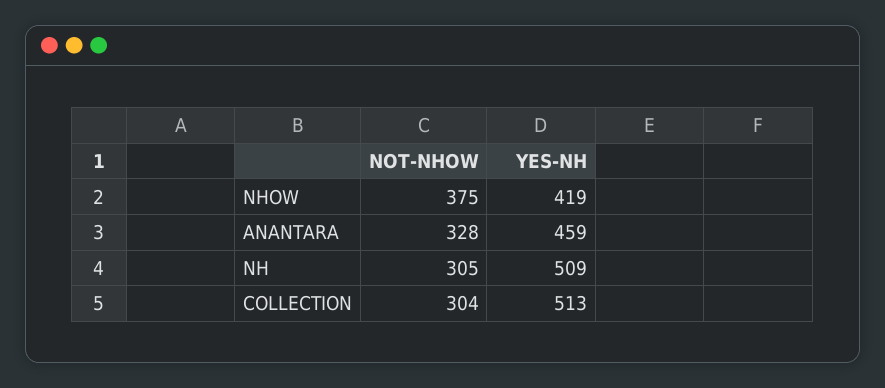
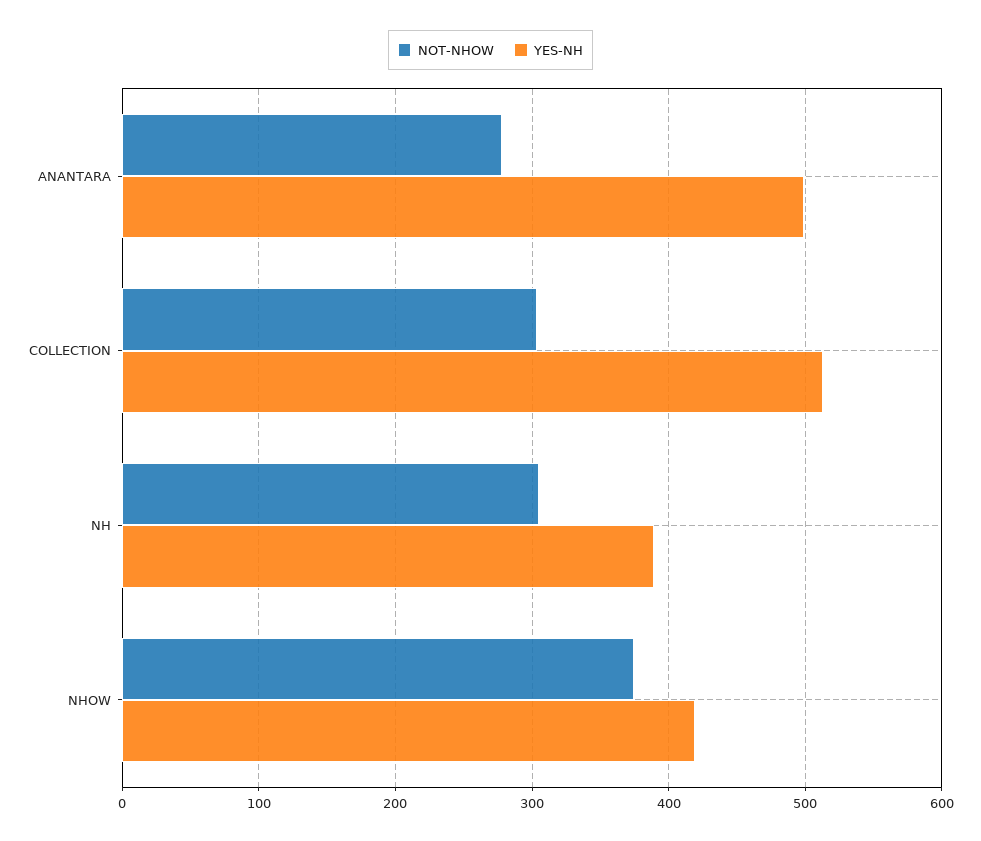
  {
    "NOT-NHOW": {
      "NHOW": 375,
-     "ANANTARA": 328,
+     "ANANTARA": 280,
      "NH": 305,
      "COLLECTION": 304
    },
    "YES-NH": {
      "NHOW": 419,
-     "ANANTARA": 459,
+     "ANANTARA": 500,
-     "NH": 509,
+     "NH": 390,
      "COLLECTION": 513
    }
  }

